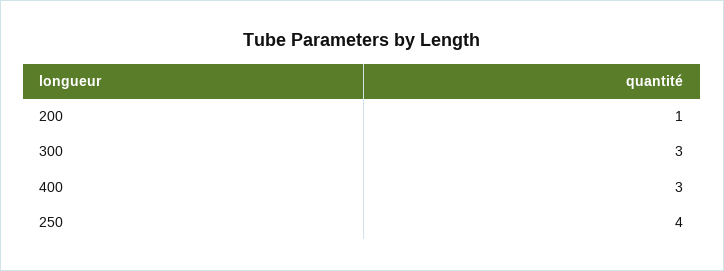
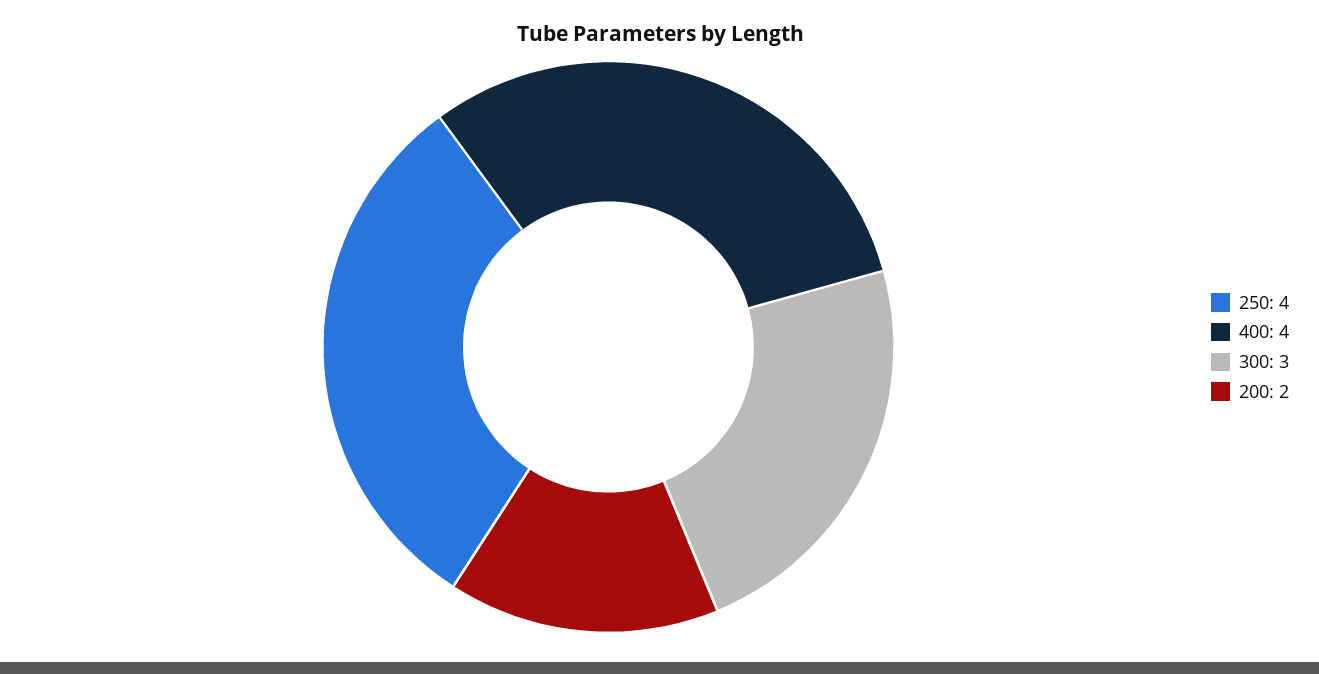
  {
-   "200": 1,
+   "200": 2,
    "300": 3,
-   "400": 3,
+   "400": 4,
    "250": 4
  }

